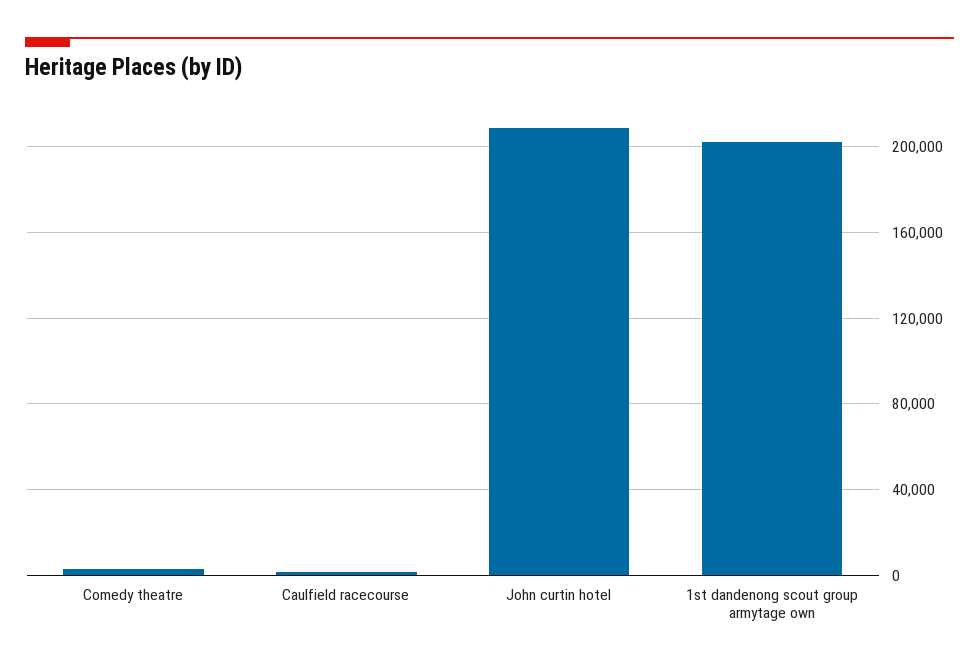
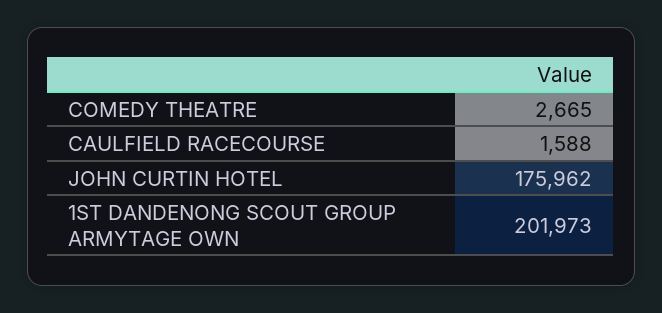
  {
    "Comedy theatre": 2665,
    "Caulfield racecourse": 1588,
-   "John curtin hotel": 210000,
+   "John curtin hotel": 175962,
    "1st dandenong scout group armytage own": 201973
  }

